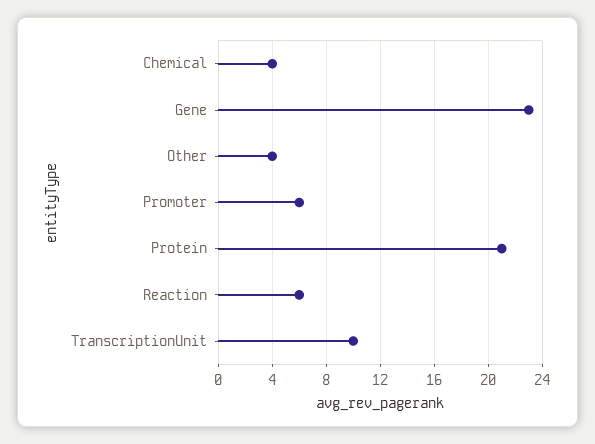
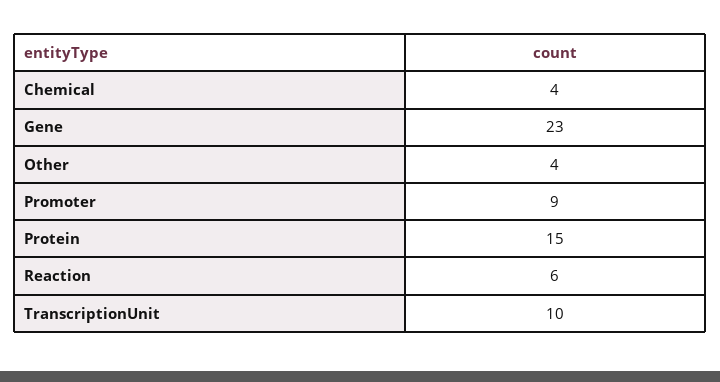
  {
    "Chemical": 4,
    "Gene": 23,
    "Other": 4,
-   "Promoter": 6,
+   "Promoter": 9,
-   "Protein": 21,
+   "Protein": 15,
    "Reaction": 6,
    "TranscriptionUnit": 10
  }

